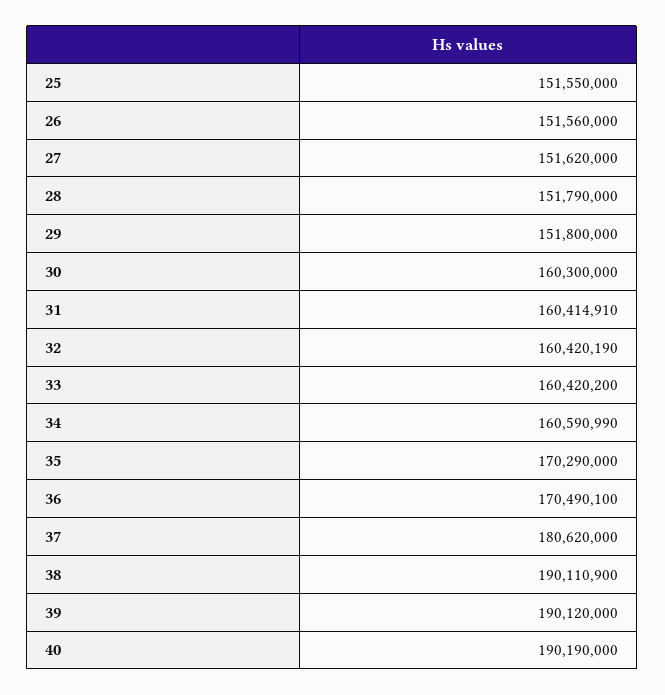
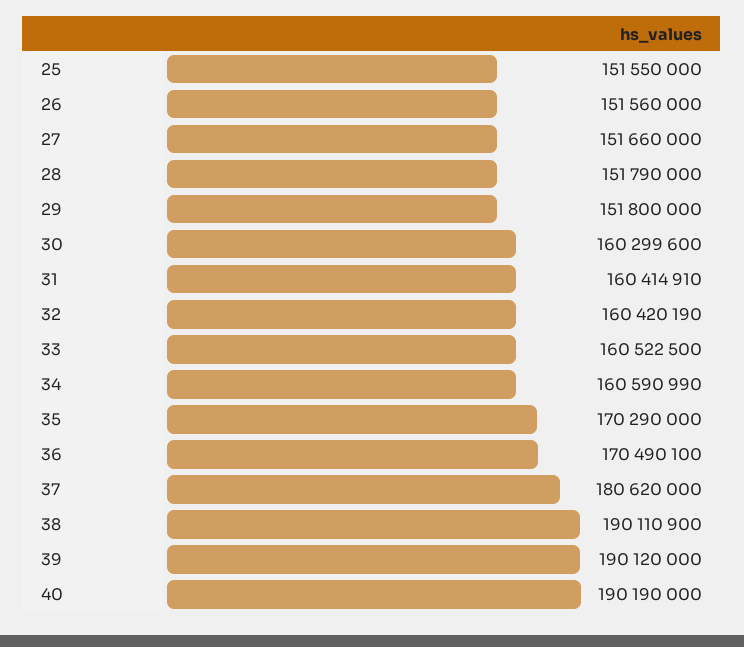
  {
    "25": 151550000,
    "26": 151560000,
-   "27": 151620000,
+   "27": 151660000,
    "28": 151790000,
    "29": 151800000,
-   "30": 160300000,
+   "30": 160299600,
    "31": 160414910,
    "32": 160420190,
-   "33": 160420200,
+   "33": 160522500,
    "34": 160590990,
    "35": 170290000,
    "36": 170490100,
    "37": 180620000,
    "38": 190110900,
    "39": 190120000,
    "40": 190190000
  }

